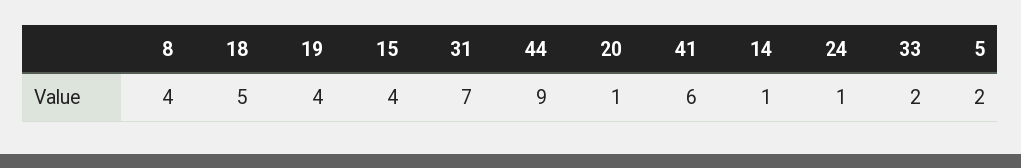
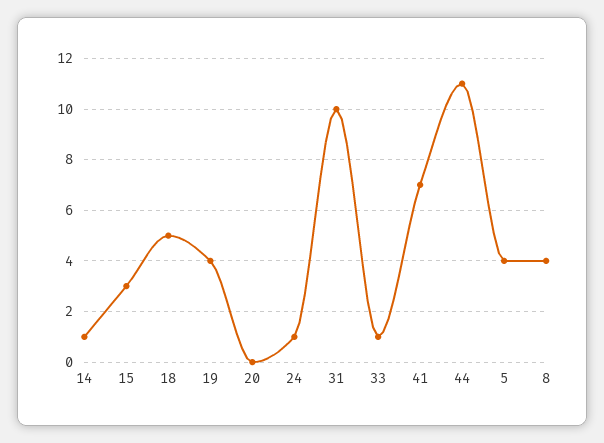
  {
    "8": 4,
    "18": 5,
    "19": 4,
-   "15": 4,
+   "15": 3,
-   "31": 7,
+   "31": 10,
-   "44": 9,
+   "44": 11,
-   "20": 1,
+   "20": 0,
-   "41": 6,
+   "41": 7,
    "14": 1,
    "24": 1,
-   "33": 2,
+   "33": 1,
-   "5": 2
+   "5": 4
  }

